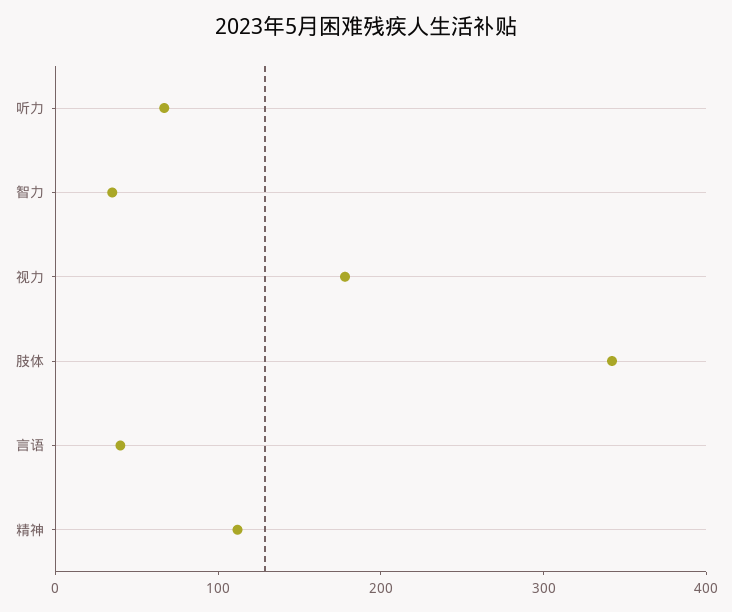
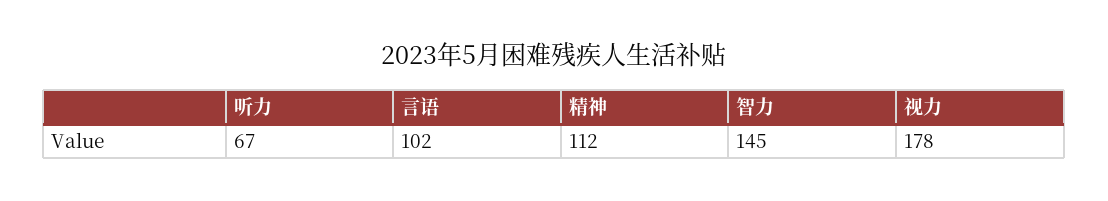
  {
    "听力": 67,
-   "智力": 40,
+   "智力": 145,
    "视力": 178,
-   "肢体": 340,
-   "言语": 40,
+   "言语": 102,
    "精神": 112
  }

